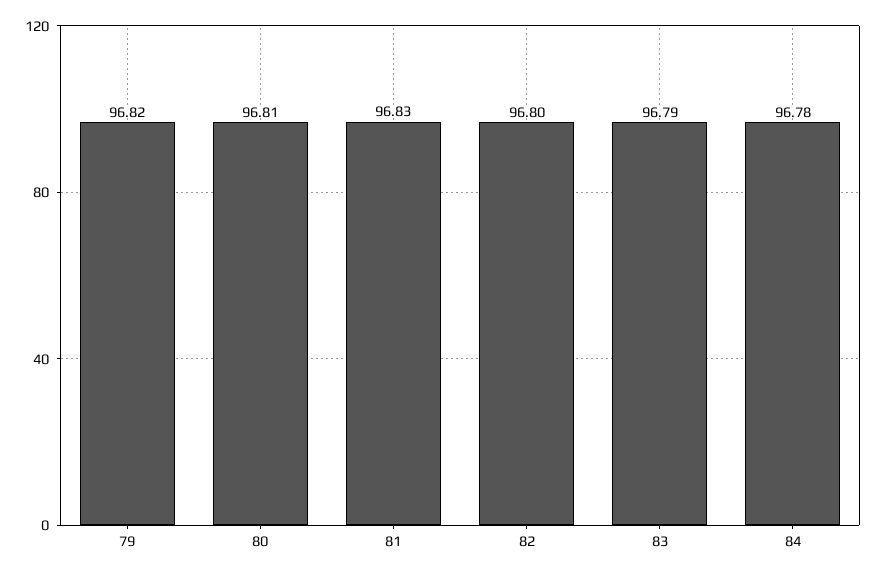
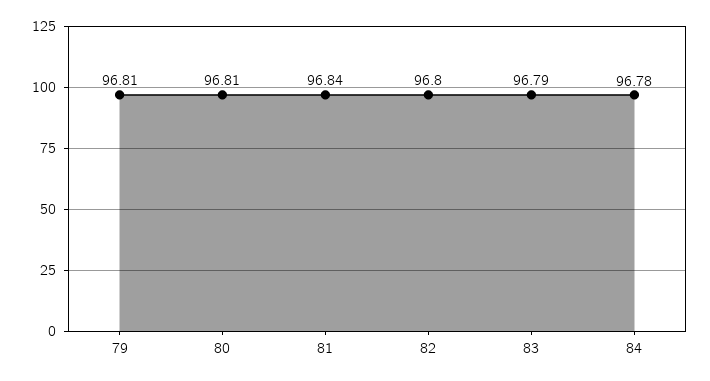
  {
-   "79": 96.82,
+   "79": 96.81,
    "80": 96.81,
-   "81": 96.83,
+   "81": 96.84,
    "82": 96.8,
    "83": 96.79,
    "84": 96.78
  }

